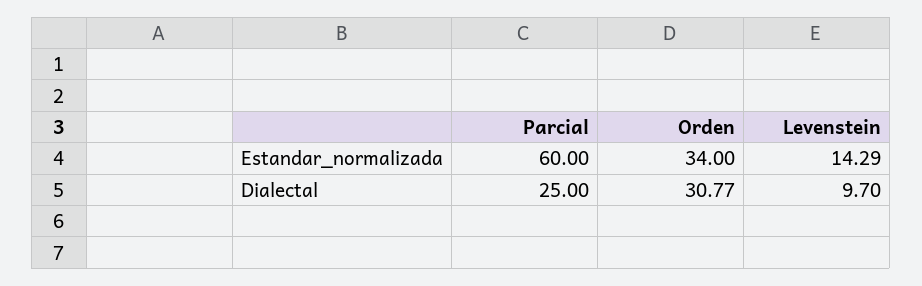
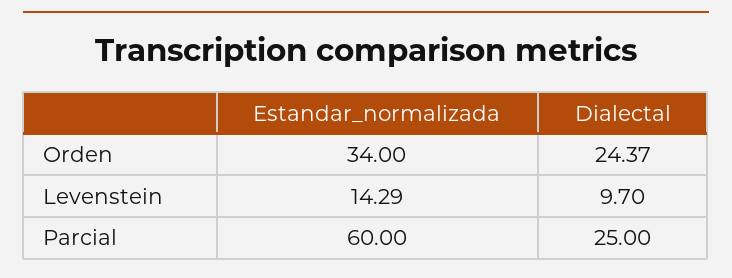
  {
    "Parcial": {
      "Estandar_normalizada": 60,
      "Dialectal": 25
    },
    "Orden": {
      "Estandar_normalizada": 34,
-     "Dialectal": 30.77
+     "Dialectal": 24.37
    },
    "Levenstein": {
      "Estandar_normalizada": 14.29,
      "Dialectal": 9.7
    }
  }

